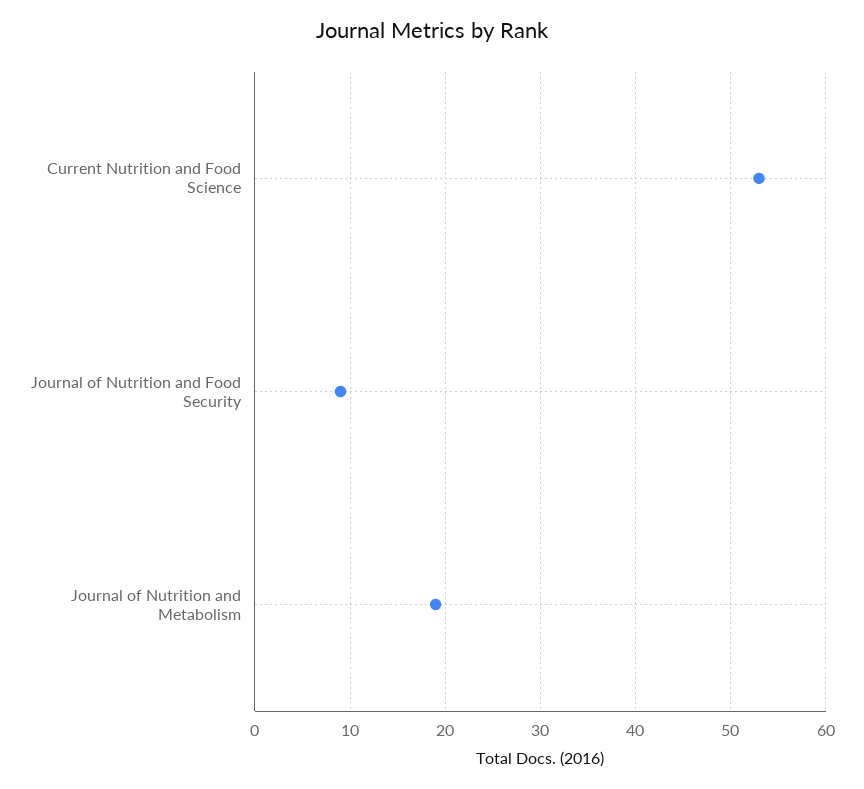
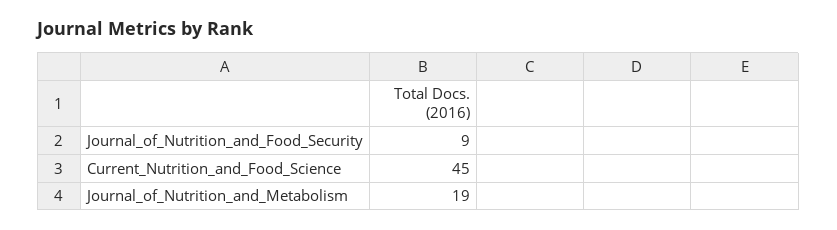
  {
-   "Current Nutrition and Food Science": 53,
+   "Current Nutrition and Food Science": 45,
    "Journal of Nutrition and Food Security": 9,
    "Journal of Nutrition and Metabolism": 19
  }

